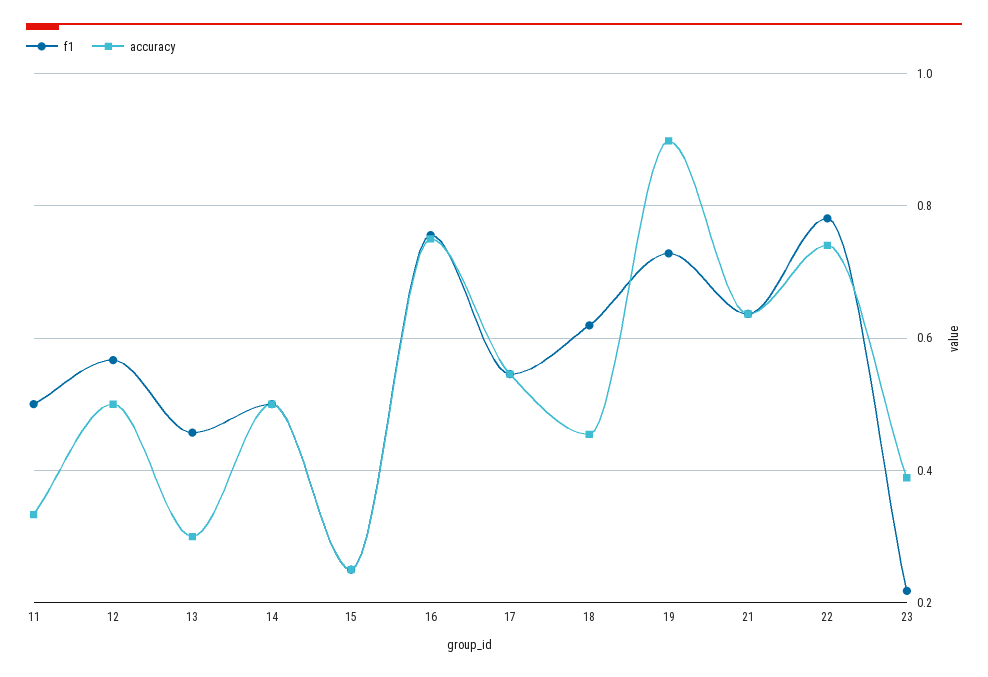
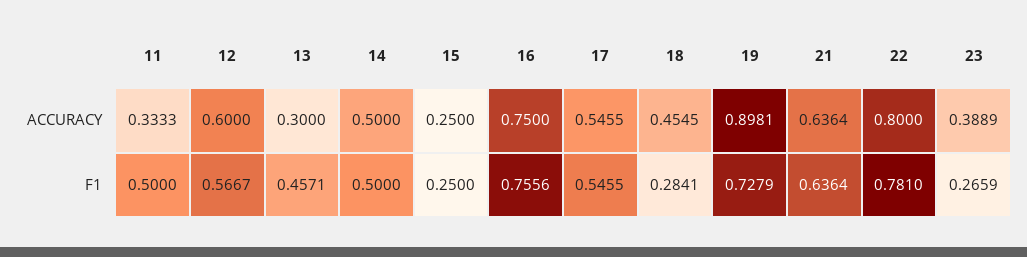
  {
    "f1": {
      "11": 0.5,
      "12": 0.5667,
      "13": 0.4571,
      "14": 0.5,
      "15": 0.25,
      "16": 0.7556,
      "17": 0.5455,
-     "18": 0.62,
+     "18": 0.2841,
      "19": 0.7279,
      "21": 0.6364,
      "22": 0.781,
-     "23": 0.22
+     "23": 0.2659
    },
    "accuracy": {
      "11": 0.3333,
-     "12": 0.5,
+     "12": 0.6,
      "13": 0.3,
      "14": 0.5,
      "15": 0.25,
      "16": 0.75,
      "17": 0.5455,
      "18": 0.4545,
      "19": 0.8981,
      "21": 0.6364,
-     "22": 0.74,
+     "22": 0.8,
      "23": 0.3889
    }
  }

